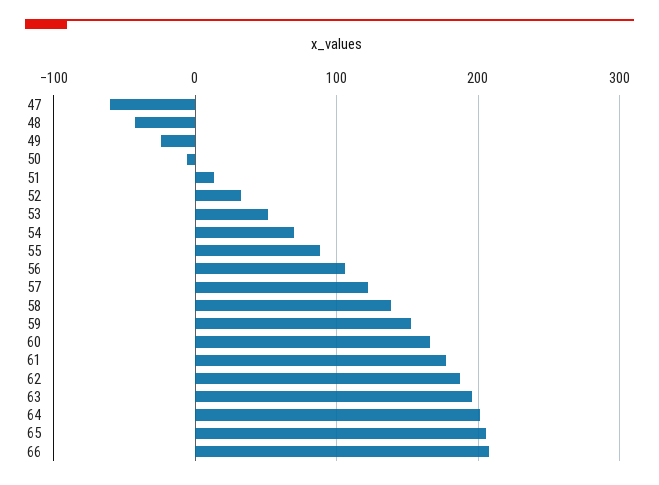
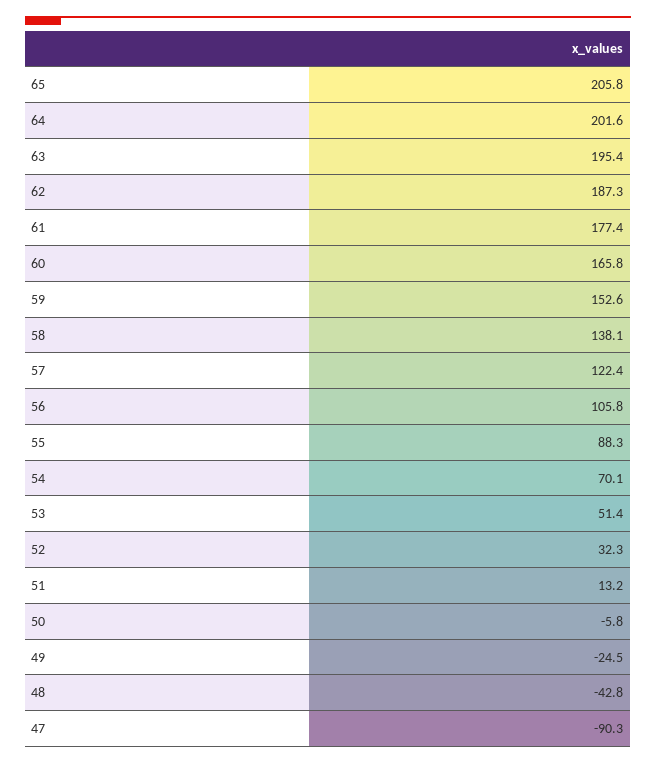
  {
-   "47": -60,
+   "47": -90.3,
    "48": -42.8,
    "49": -24.5,
    "50": -5.8,
    "51": 13.2,
    "52": 32.3,
    "53": 51.4,
    "54": 70.1,
    "55": 88.3,
    "56": 105.8,
    "57": 122.4,
    "58": 138.1,
    "59": 152.6,
    "60": 165.8,
    "61": 177.4,
    "62": 187.3,
    "63": 195.4,
    "64": 201.6,
-   "65": 205.8,
+   "65": 205.8
-   "66": 210
  }

